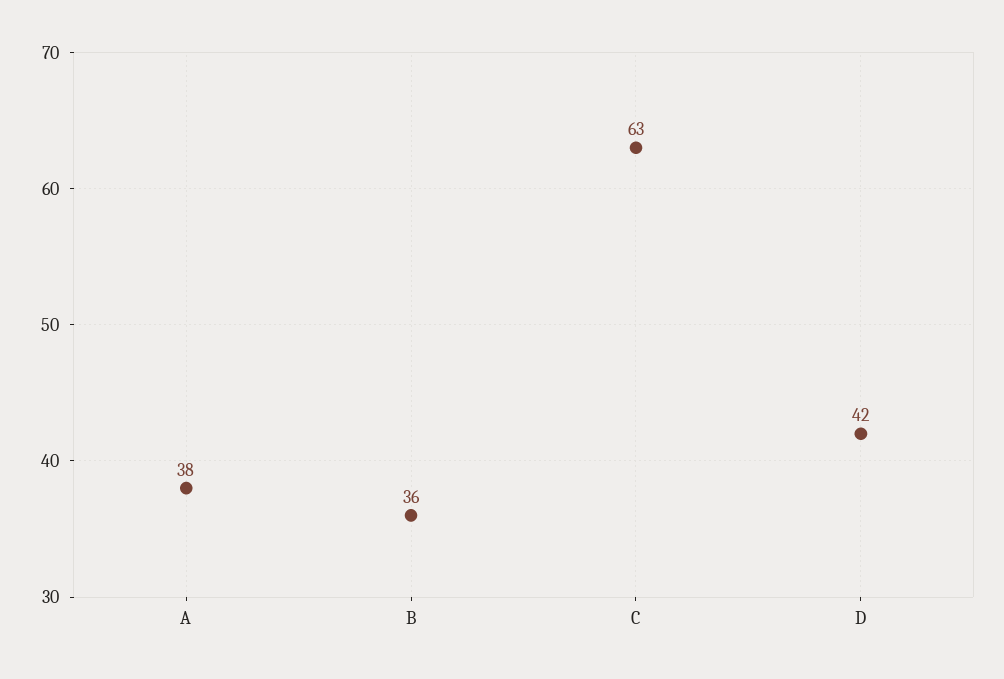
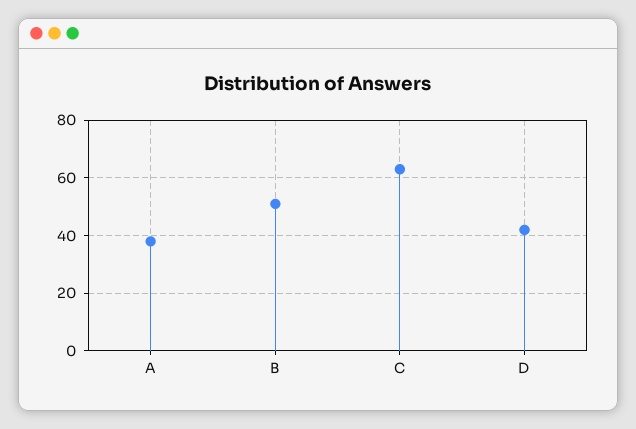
  {
    "A": 38,
-   "B": 36,
+   "B": 50,
    "C": 63,
    "D": 42
  }

